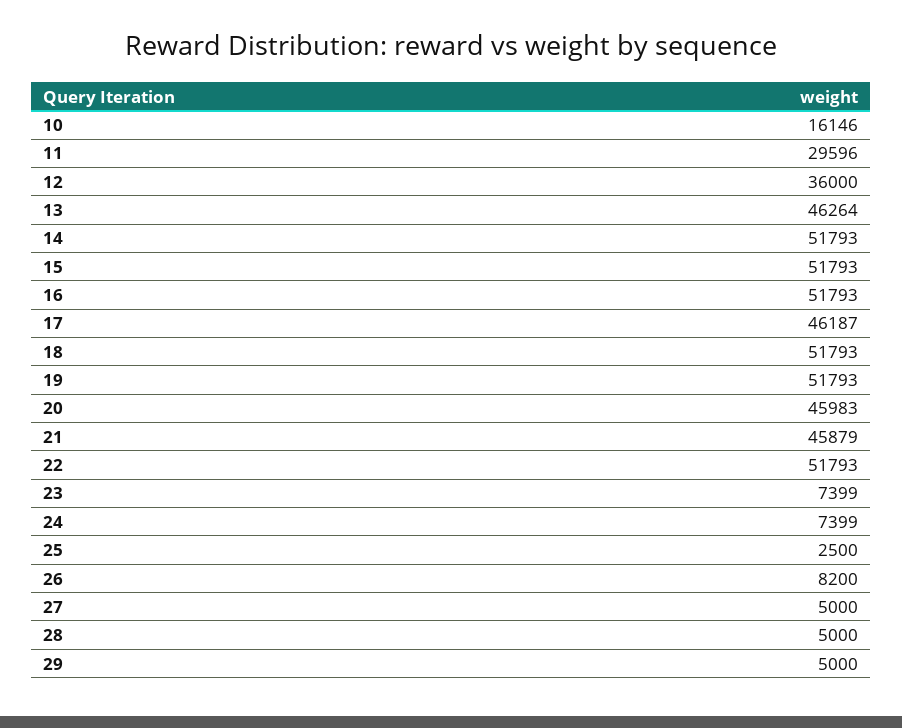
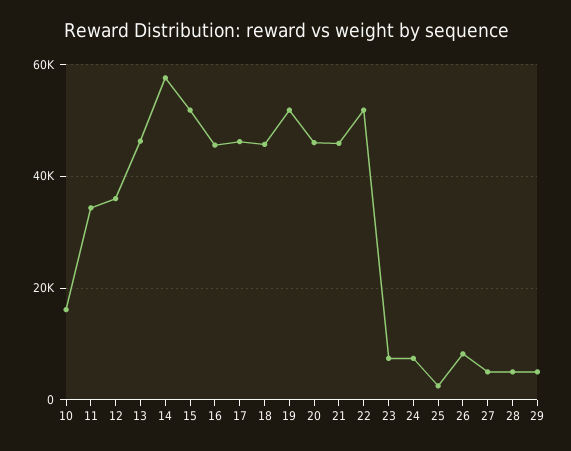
  {
    "10": 16146,
-   "11": 29596,
+   "11": 34000,
    "12": 36000,
    "13": 46264,
-   "14": 51793,
+   "14": 58000,
    "15": 51793,
-   "16": 51793,
+   "16": 46000,
    "17": 46187,
-   "18": 51793,
+   "18": 46000,
    "19": 51793,
    "20": 45983,
    "21": 45879,
    "22": 51793,
    "23": 7399,
    "24": 7399,
    "25": 2500,
    "26": 8200,
    "27": 5000,
    "28": 5000,
    "29": 5000
  }

